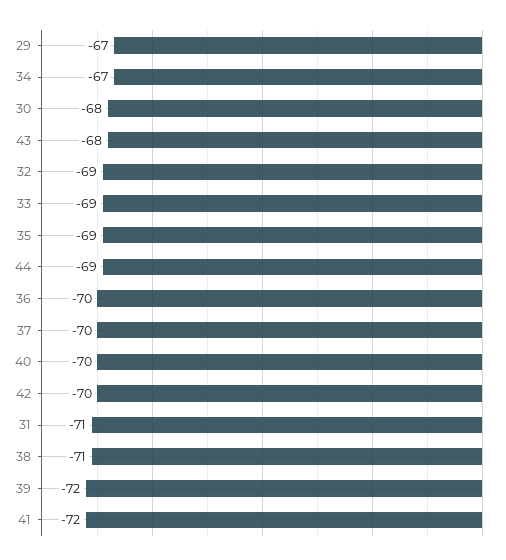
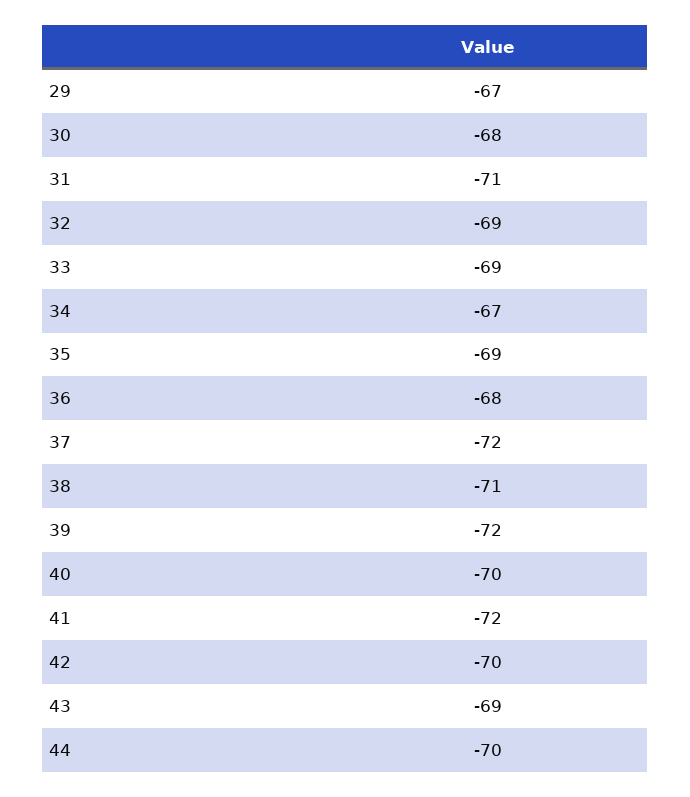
  {
    "29": -67,
    "34": -67,
    "30": -68,
-   "43": -68,
+   "43": -69,
    "32": -69,
    "33": -69,
    "35": -69,
-   "44": -69,
+   "44": -70,
-   "36": -70,
+   "36": -68,
-   "37": -70,
+   "37": -72,
    "40": -70,
    "42": -70,
    "31": -71,
    "38": -71,
    "39": -72,
    "41": -72
  }

